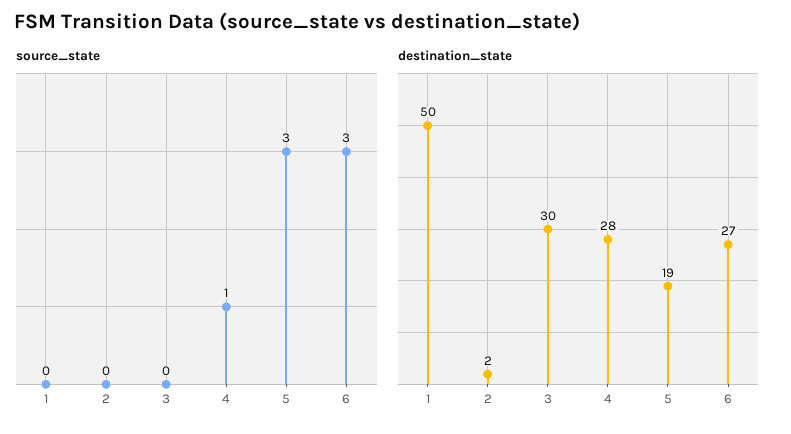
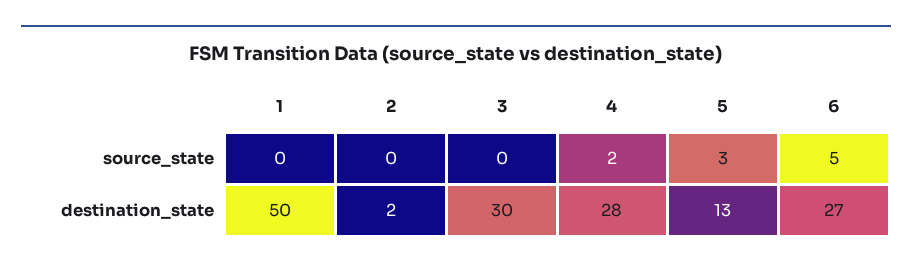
  {
    "source_state": {
      "1": 0,
      "2": 0,
      "3": 0,
-     "4": 1,
+     "4": 2,
      "5": 3,
-     "6": 3
+     "6": 5
    },
    "destination_state": {
      "1": 50,
      "2": 2,
      "3": 30,
      "4": 28,
-     "5": 19,
+     "5": 13,
      "6": 27
    }
  }

